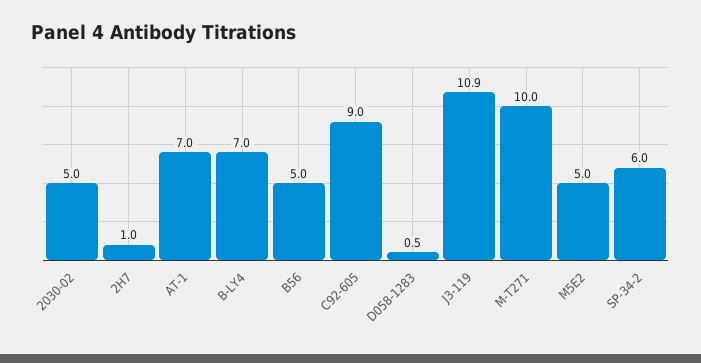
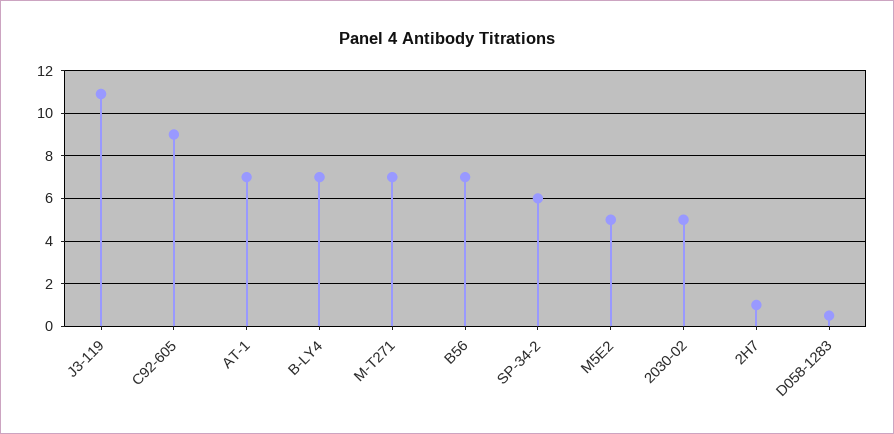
  {
    "2030-02": 5,
    "2H7": 1,
    "AT-1": 7,
    "B-LY4": 7,
-   "B56": 5,
+   "B56": 7,
    "C92-605": 9,
    "D058-1283": 0.5,
    "J3-119": 10.9,
-   "M-T271": 10,
+   "M-T271": 7,
    "M5E2": 5,
    "SP-34-2": 6
  }

